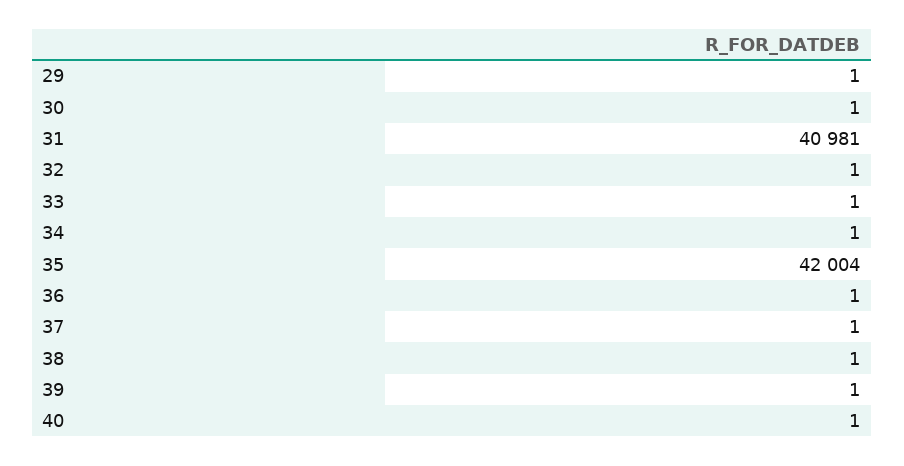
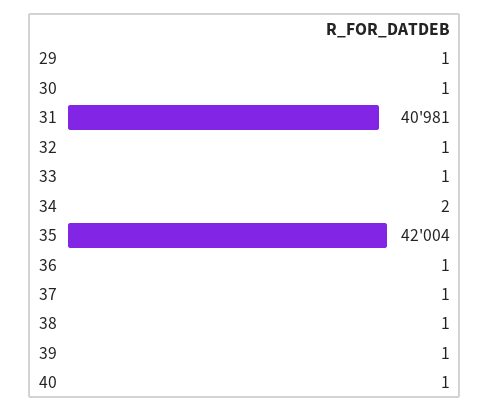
  {
    "29": 1,
    "30": 1,
    "31": 40981,
    "32": 1,
    "33": 1,
-   "34": 1,
+   "34": 2,
    "35": 42004,
    "36": 1,
    "37": 1,
    "38": 1,
    "39": 1,
    "40": 1
  }

